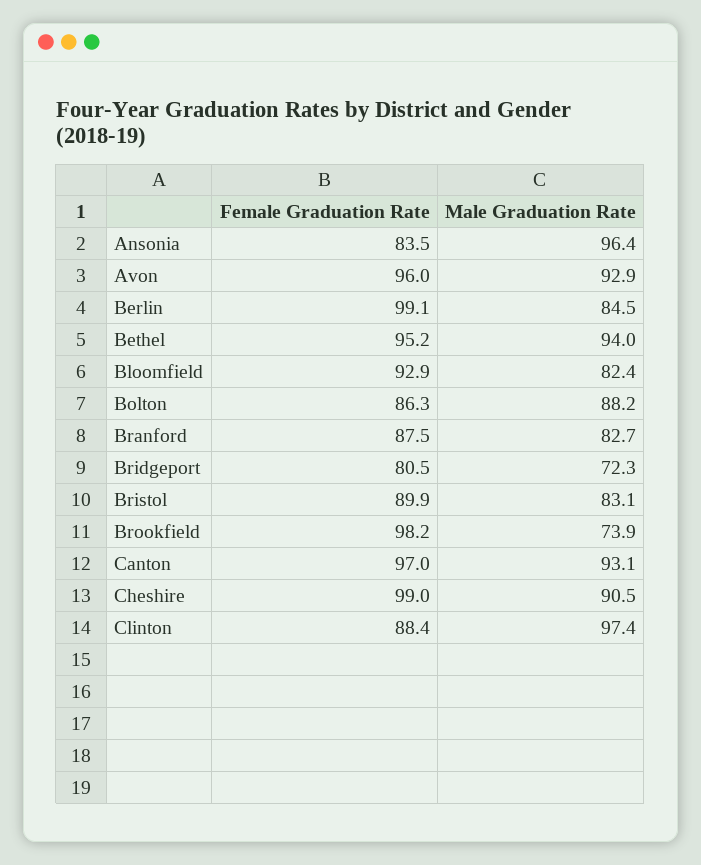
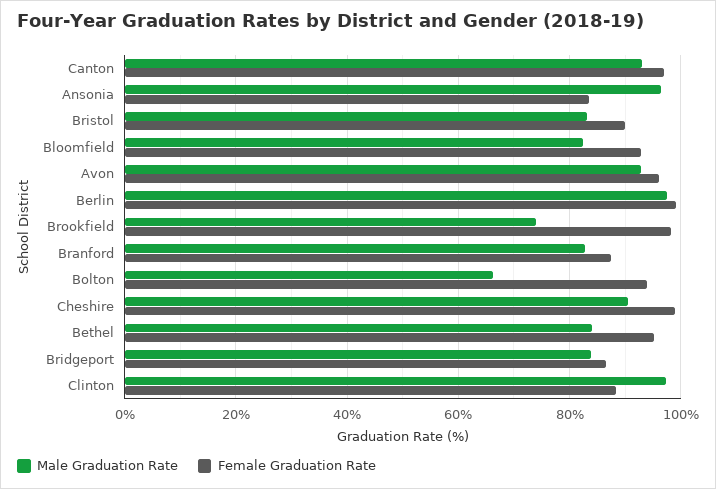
  {
    "Female Graduation Rate": {
      "Ansonia": 83.5,
      "Avon": 96,
      "Berlin": 99.1,
      "Bethel": 95.2,
      "Bloomfield": 92.9,
-     "Bolton": 86.3,
+     "Bolton": 94,
      "Branford": 87.5,
-     "Bridgeport": 80.5,
+     "Bridgeport": 86,
      "Bristol": 89.9,
      "Brookfield": 98.2,
      "Canton": 97,
      "Cheshire": 99,
      "Clinton": 88.4
    },
    "Male Graduation Rate": {
      "Ansonia": 96.4,
      "Avon": 92.9,
-     "Berlin": 84.5,
+     "Berlin": 98,
-     "Bethel": 94,
+     "Bethel": 84,
      "Bloomfield": 82.4,
-     "Bolton": 88.2,
+     "Bolton": 66,
      "Branford": 82.7,
-     "Bridgeport": 72.3,
+     "Bridgeport": 84,
      "Bristol": 83.1,
      "Brookfield": 73.9,
      "Canton": 93.1,
      "Cheshire": 90.5,
      "Clinton": 97.4
    }
  }

